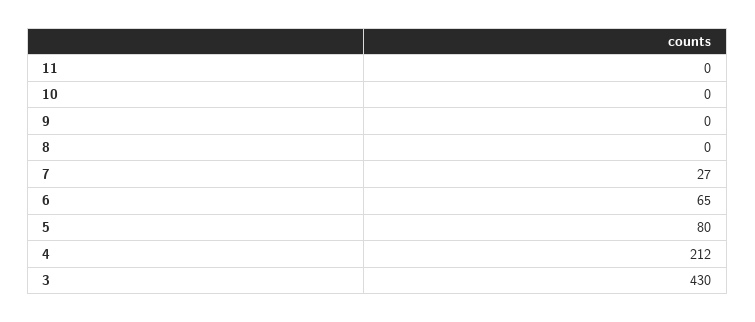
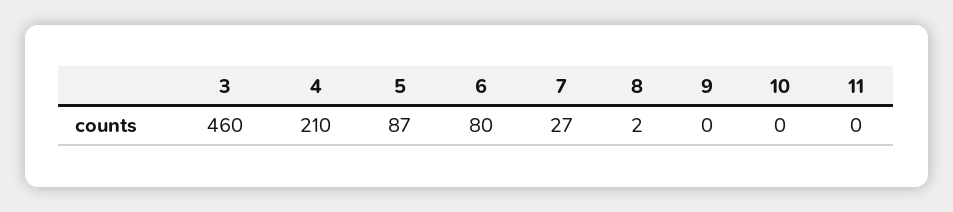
  {
    "11": 0,
    "10": 0,
    "9": 0,
-   "8": 0,
+   "8": 2,
    "7": 27,
-   "6": 65,
+   "6": 80,
-   "5": 80,
+   "5": 87,
-   "4": 212,
+   "4": 210,
-   "3": 430
+   "3": 460
  }

